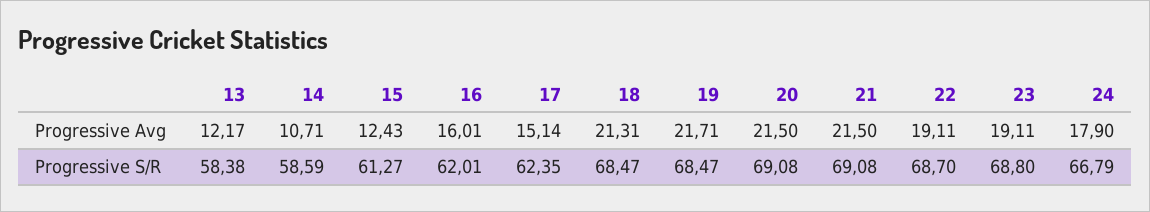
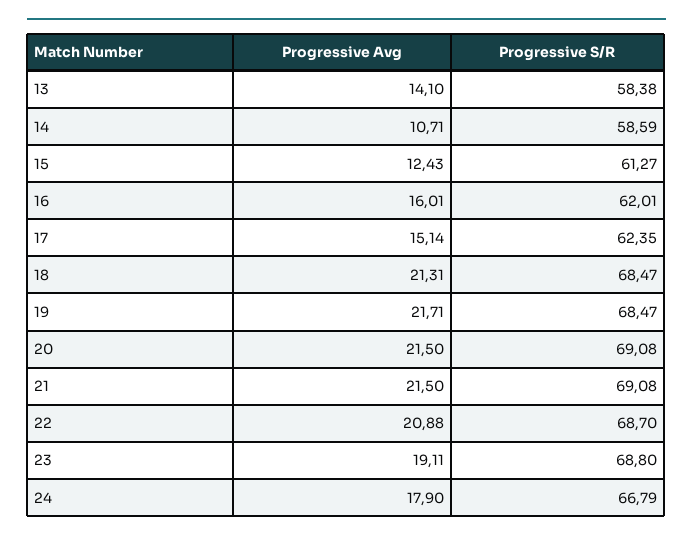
  {
    "13": {
-     "Progressive Avg": 12.17,
+     "Progressive Avg": 14.1,
      "Progressive S/R": 58.38
    },
    "14": {
      "Progressive Avg": 10.71,
      "Progressive S/R": 58.59
    },
    "15": {
      "Progressive Avg": 12.43,
      "Progressive S/R": 61.27
    },
    "16": {
      "Progressive Avg": 16.01,
      "Progressive S/R": 62.01
    },
    "17": {
      "Progressive Avg": 15.14,
      "Progressive S/R": 62.35
    },
    "18": {
      "Progressive Avg": 21.31,
      "Progressive S/R": 68.47
    },
    "19": {
      "Progressive Avg": 21.71,
      "Progressive S/R": 68.47
    },
    "20": {
      "Progressive Avg": 21.5,
      "Progressive S/R": 69.08
    },
    "21": {
      "Progressive Avg": 21.5,
      "Progressive S/R": 69.08
    },
    "22": {
-     "Progressive Avg": 19.11,
+     "Progressive Avg": 20.88,
      "Progressive S/R": 68.7
    },
    "23": {
      "Progressive Avg": 19.11,
      "Progressive S/R": 68.8
    },
    "24": {
      "Progressive Avg": 17.9,
      "Progressive S/R": 66.79
    }
  }

